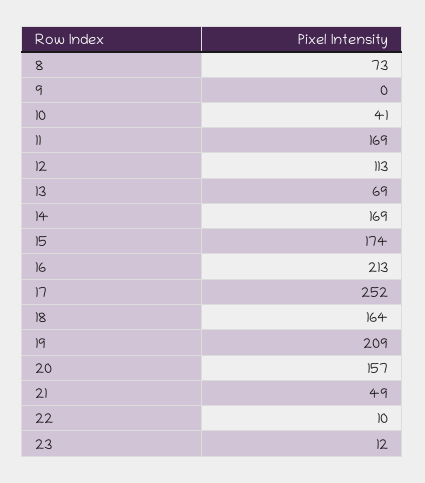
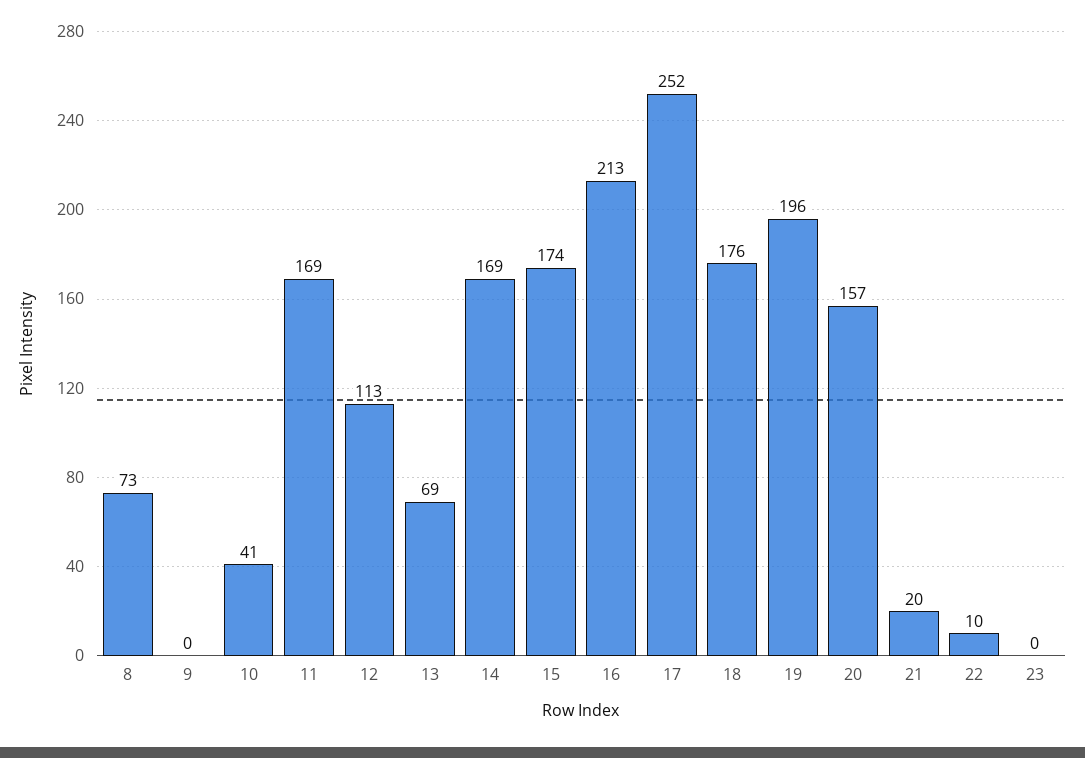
  {
    "8": 73,
    "9": 0,
    "10": 41,
    "11": 169,
    "12": 113,
    "13": 69,
    "14": 169,
    "15": 174,
    "16": 213,
    "17": 252,
-   "18": 164,
+   "18": 176,
-   "19": 209,
+   "19": 196,
    "20": 157,
-   "21": 49,
+   "21": 20,
    "22": 10,
-   "23": 12
+   "23": 0
  }

